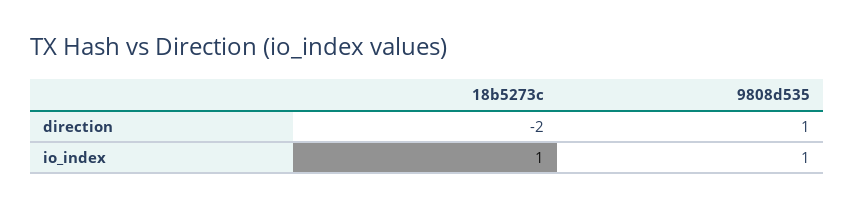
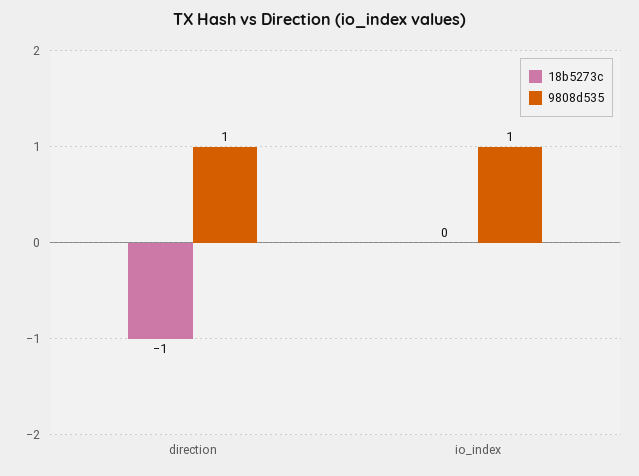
  {
    "18b5273c": {
-     "direction": -2,
+     "direction": -1,
-     "io_index": 1
+     "io_index": 0
    },
    "9808d535": {
      "direction": 1,
      "io_index": 1
    }
  }

